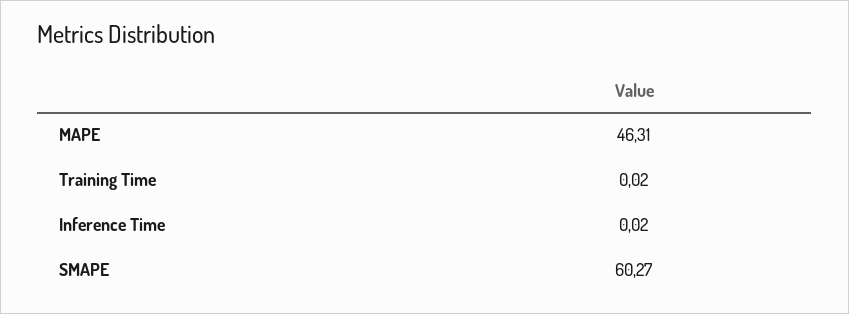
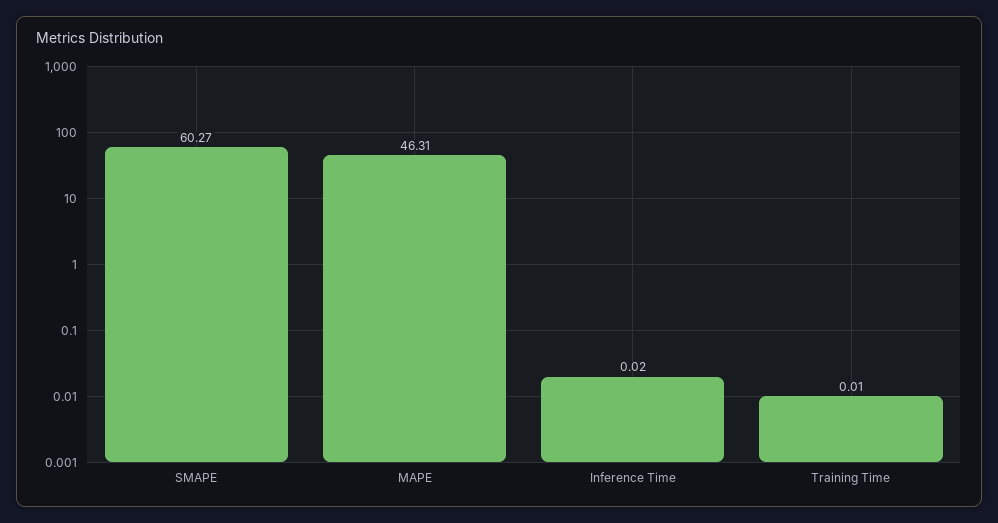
  {
    "MAPE": 46.31,
-   "Training Time": 0.02,
+   "Training Time": 0.01,
    "Inference Time": 0.02,
    "SMAPE": 60.27
  }

